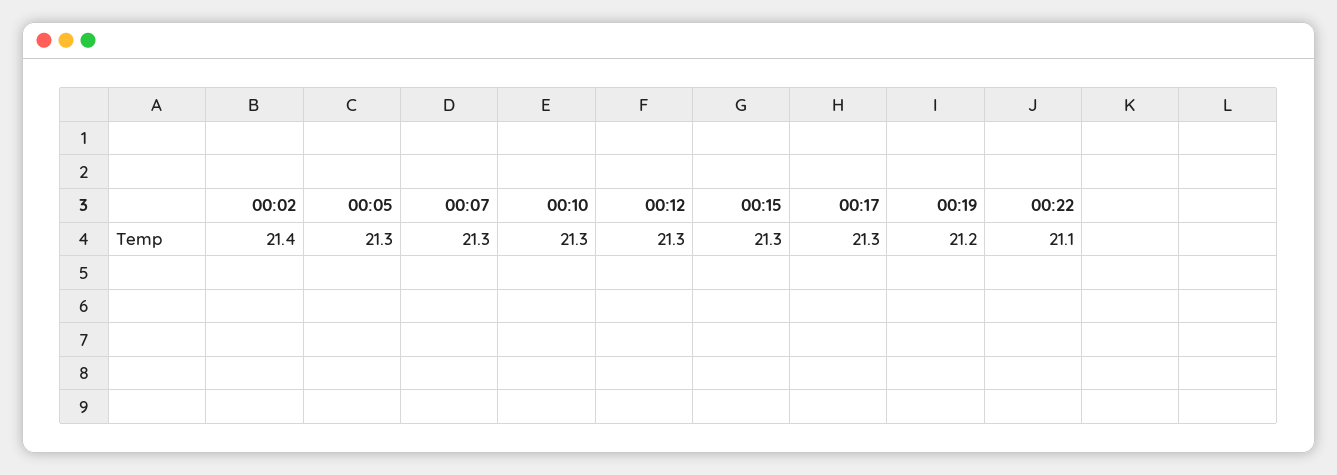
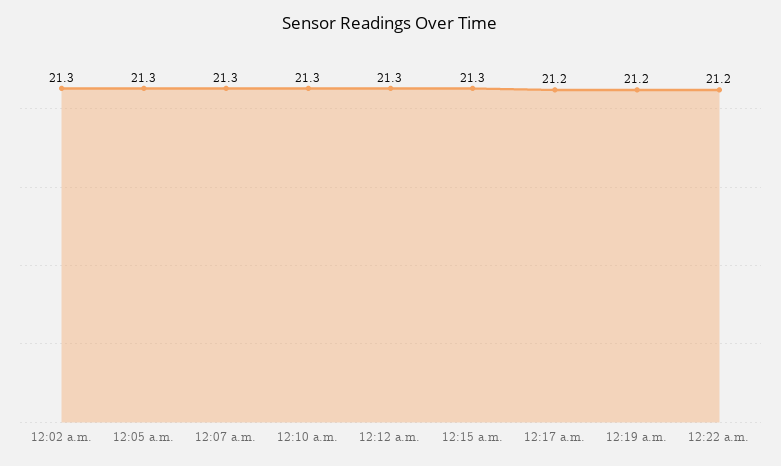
  {
-   "00:02": 21.4,
+   "00:02": 21.3,
    "00:05": 21.3,
    "00:07": 21.3,
    "00:10": 21.3,
    "00:12": 21.3,
    "00:15": 21.3,
-   "00:17": 21.3,
+   "00:17": 21.2,
    "00:19": 21.2,
-   "00:22": 21.1
+   "00:22": 21.2
  }

